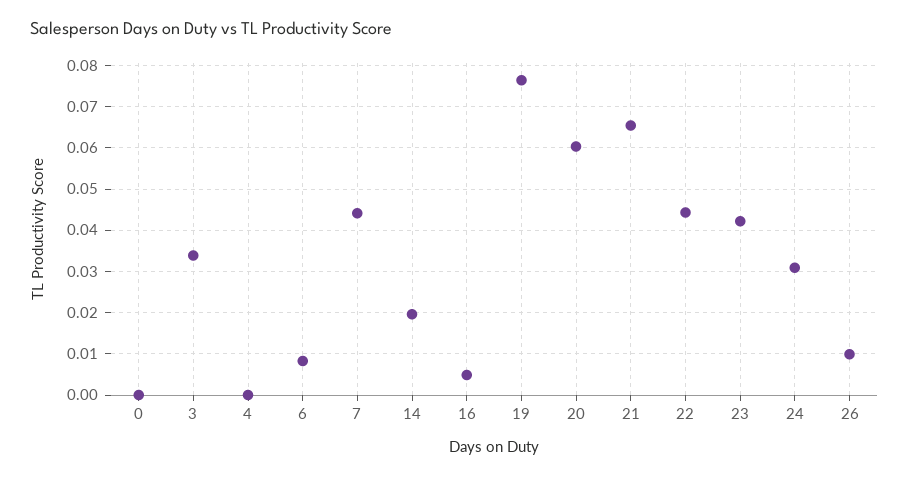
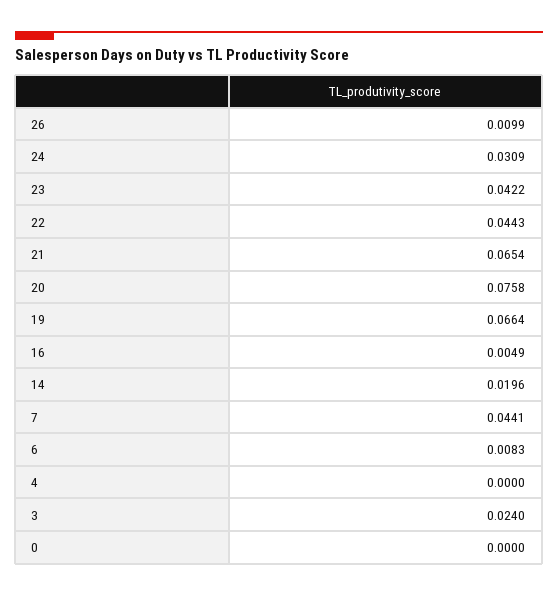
  {
    "0": 0,
-   "3": 0.034,
+   "3": 0.024,
    "4": 0,
    "6": 0.0083,
    "7": 0.0441,
    "14": 0.0196,
    "16": 0.0049,
-   "19": 0.076,
+   "19": 0.0664,
-   "20": 0.06,
+   "20": 0.0758,
    "21": 0.0654,
    "22": 0.0443,
    "23": 0.0422,
    "24": 0.0309,
    "26": 0.0099
  }

